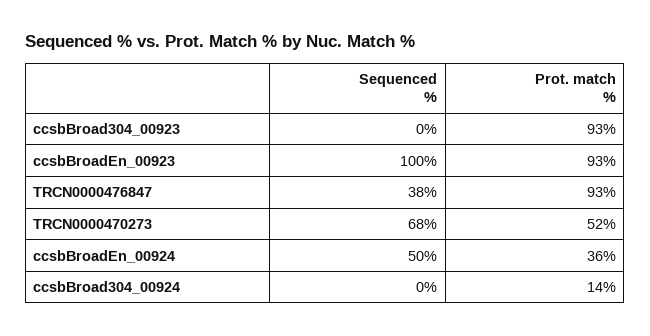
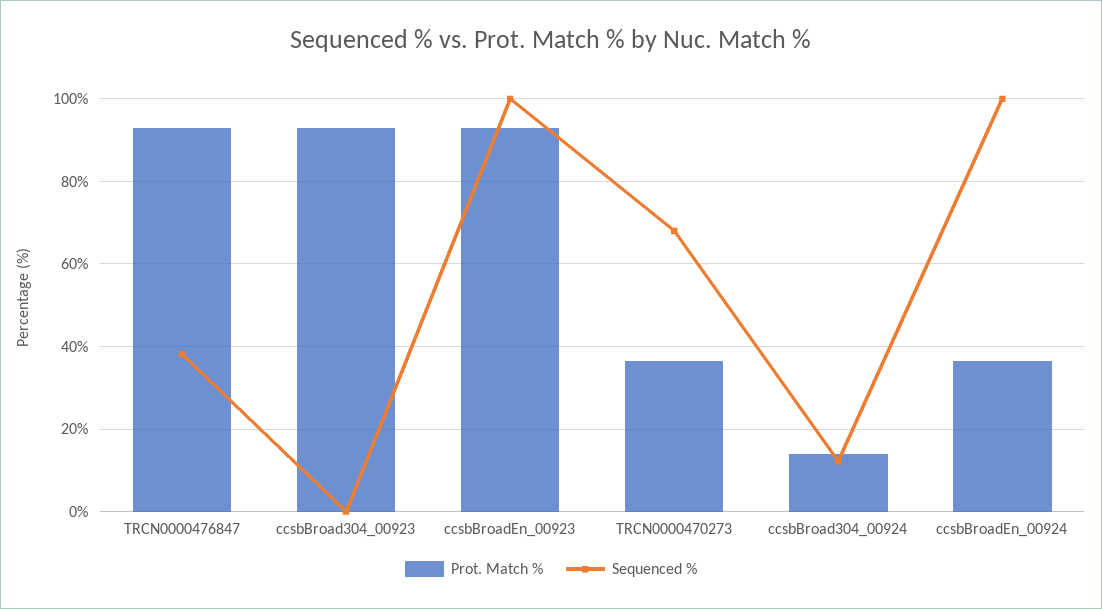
  {
    "Sequenced %": {
      "ccsbBroad304_00923": 0,
      "ccsbBroadEn_00923": 100,
      "TRCN0000476847": 38,
      "TRCN0000470273": 68,
-     "ccsbBroadEn_00924": 50,
+     "ccsbBroadEn_00924": 100,
-     "ccsbBroad304_00924": 0
+     "ccsbBroad304_00924": 12
    },
    "Prot. match %": {
      "ccsbBroad304_00923": 93,
      "ccsbBroadEn_00923": 93,
      "TRCN0000476847": 93,
-     "TRCN0000470273": 52,
+     "TRCN0000470273": 36,
      "ccsbBroadEn_00924": 36,
      "ccsbBroad304_00924": 14
    }
  }

